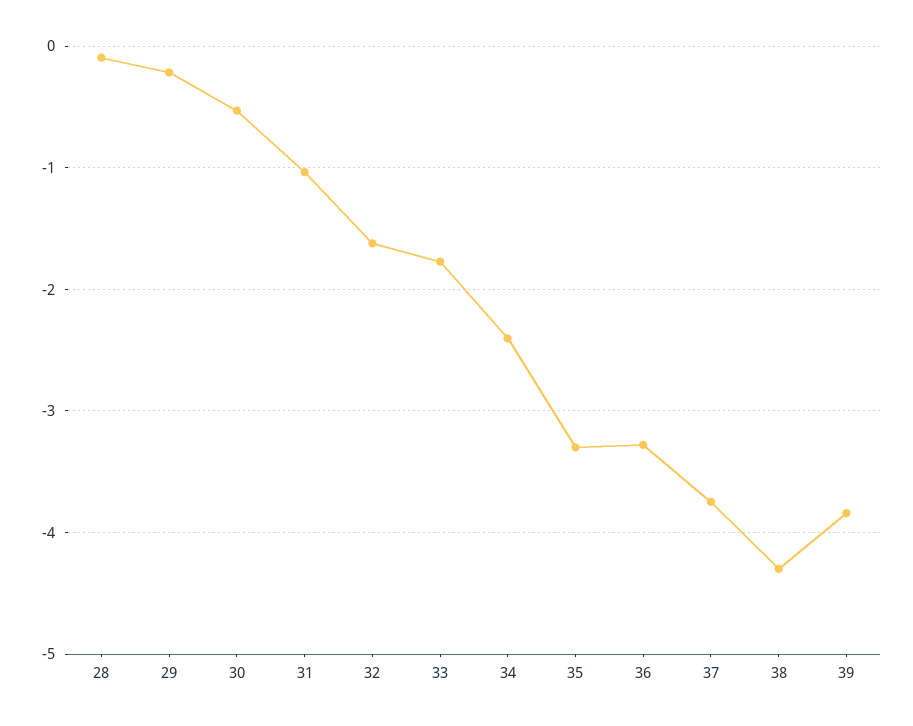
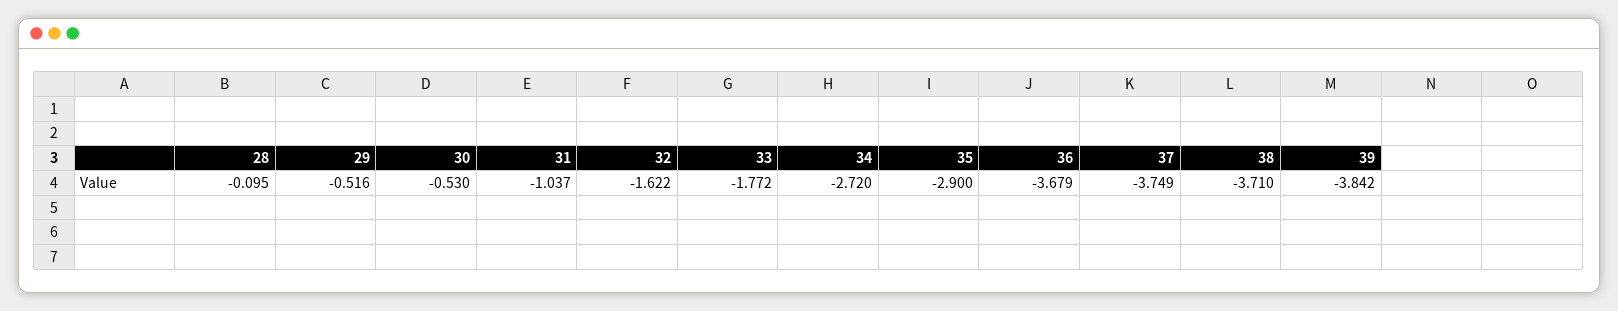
  {
    "28": -0.095,
-   "29": -0.2,
+   "29": -0.516,
    "30": -0.53,
    "31": -1.037,
    "32": -1.622,
    "33": -1.772,
-   "34": -2.4,
+   "34": -2.72,
-   "35": -3.3,
+   "35": -2.9,
-   "36": -3.3,
+   "36": -3.679,
    "37": -3.749,
-   "38": -4.3,
+   "38": -3.71,
    "39": -3.842
  }

